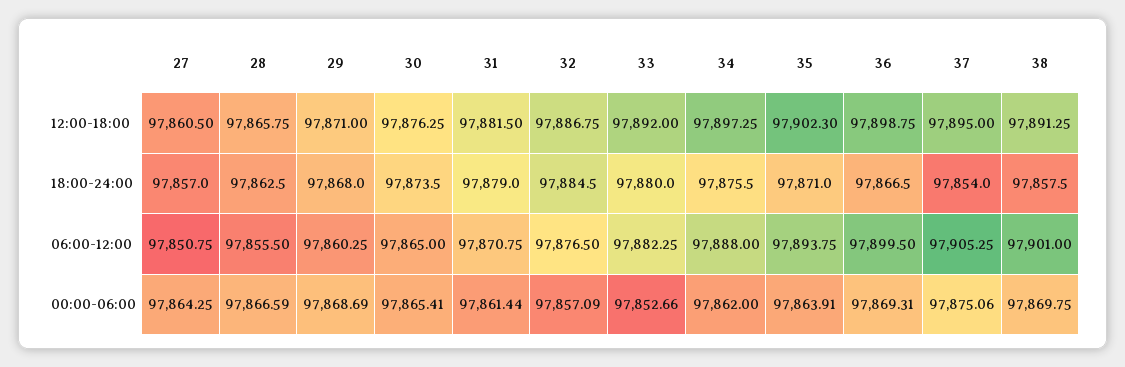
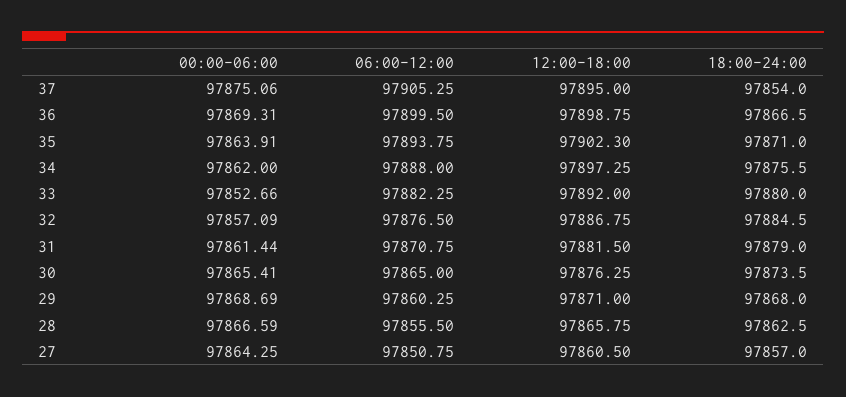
  {
    "27": {
      "12:00-18:00": 97860.5,
      "18:00-24:00": 97857,
      "06:00-12:00": 97850.75,
      "00:00-06:00": 97864.25
    },
    "28": {
      "12:00-18:00": 97865.75,
      "18:00-24:00": 97862.5,
      "06:00-12:00": 97855.5,
      "00:00-06:00": 97866.59
    },
    "29": {
      "12:00-18:00": 97871,
      "18:00-24:00": 97868,
      "06:00-12:00": 97860.25,
      "00:00-06:00": 97868.69
    },
    "30": {
      "12:00-18:00": 97876.25,
      "18:00-24:00": 97873.5,
      "06:00-12:00": 97865,
      "00:00-06:00": 97865.41
    },
    "31": {
      "12:00-18:00": 97881.5,
      "18:00-24:00": 97879,
      "06:00-12:00": 97870.75,
      "00:00-06:00": 97861.44
    },
    "32": {
      "12:00-18:00": 97886.75,
      "18:00-24:00": 97884.5,
      "06:00-12:00": 97876.5,
      "00:00-06:00": 97857.09
    },
    "33": {
      "12:00-18:00": 97892,
      "18:00-24:00": 97880,
      "06:00-12:00": 97882.25,
      "00:00-06:00": 97852.66
    },
    "34": {
      "12:00-18:00": 97897.25,
      "18:00-24:00": 97875.5,
      "06:00-12:00": 97888,
      "00:00-06:00": 97862
    },
    "35": {
      "12:00-18:00": 97902.3,
      "18:00-24:00": 97871,
      "06:00-12:00": 97893.75,
      "00:00-06:00": 97863.91
    },
    "36": {
      "12:00-18:00": 97898.75,
      "18:00-24:00": 97866.5,
      "06:00-12:00": 97899.5,
      "00:00-06:00": 97869.31
    },
    "37": {
      "12:00-18:00": 97895,
      "18:00-24:00": 97854,
      "06:00-12:00": 97905.25,
      "00:00-06:00": 97875.06
-   },
+   }
-   "38": {
-     "12:00-18:00": 97891.25,
-     "18:00-24:00": 97857.5,
-     "06:00-12:00": 97901,
-     "00:00-06:00": 97869.75
-   }
  }

